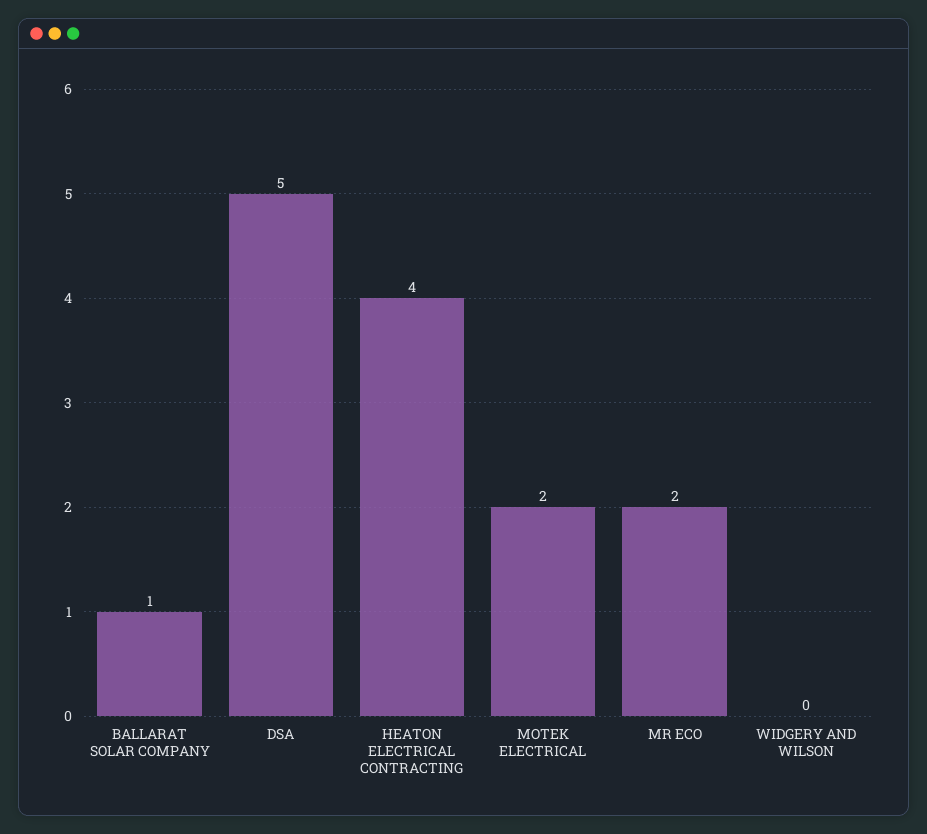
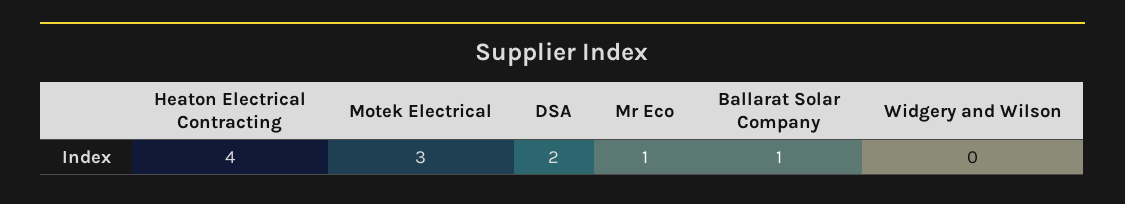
  {
    "BALLARAT SOLAR COMPANY": 1,
-   "DSA": 5,
+   "DSA": 2,
    "HEATON ELECTRICAL CONTRACTING": 4,
-   "MOTEK ELECTRICAL": 2,
+   "MOTEK ELECTRICAL": 3,
-   "MR ECO": 2,
+   "MR ECO": 1,
    "WIDGERY AND WILSON": 0
  }

